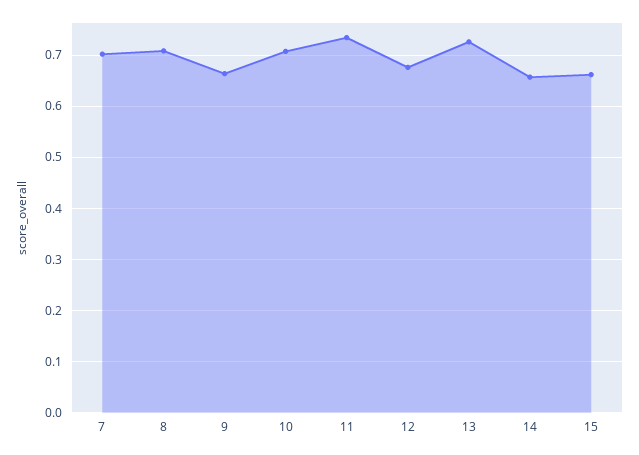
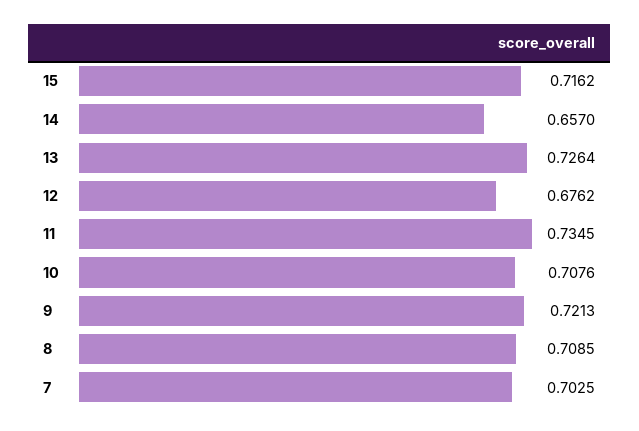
  {
    "7": 0.7025,
    "8": 0.7085,
-   "9": 0.66,
+   "9": 0.7213,
    "10": 0.7076,
    "11": 0.7345,
    "12": 0.6762,
    "13": 0.7264,
    "14": 0.657,
-   "15": 0.66
+   "15": 0.7162
  }

